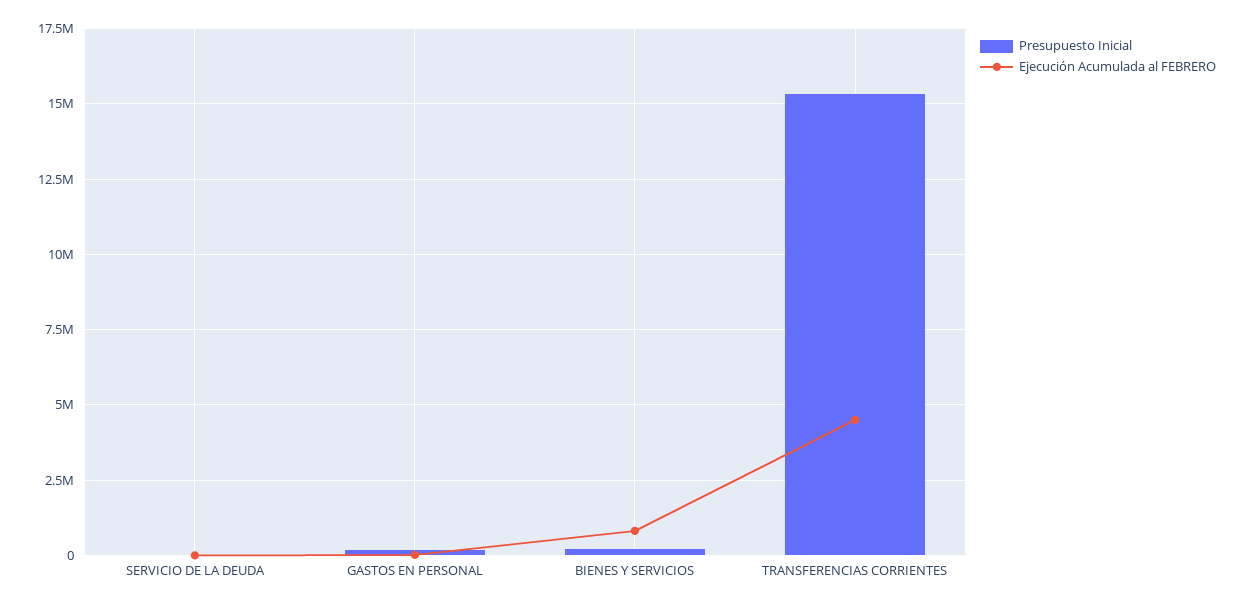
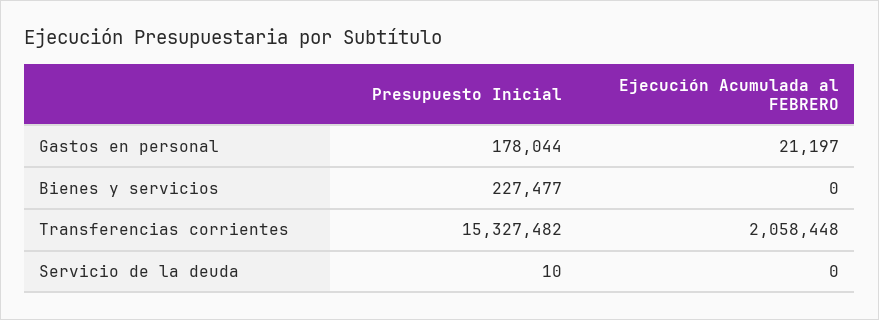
  {
    "Presupuesto Inicial": {
      "SERVICIO DE LA DEUDA": 10,
      "GASTOS EN PERSONAL": 178044,
      "BIENES Y SERVICIOS": 227477,
      "TRANSFERENCIAS CORRIENTES": 15327482
    },
    "Ejecución Acumulada al FEBRERO": {
      "SERVICIO DE LA DEUDA": 0,
      "GASTOS EN PERSONAL": 21197,
-     "BIENES Y SERVICIOS": 750000,
+     "BIENES Y SERVICIOS": 0,
-     "TRANSFERENCIAS CORRIENTES": 4500000
+     "TRANSFERENCIAS CORRIENTES": 2058448
    }
  }

